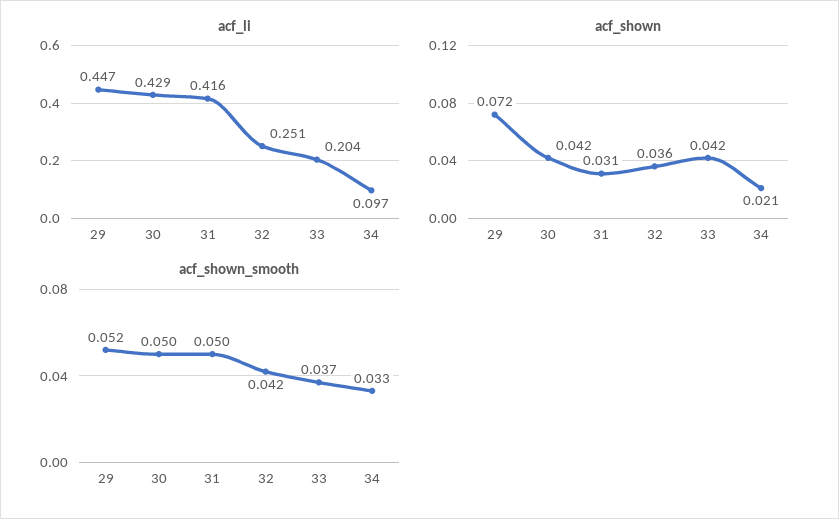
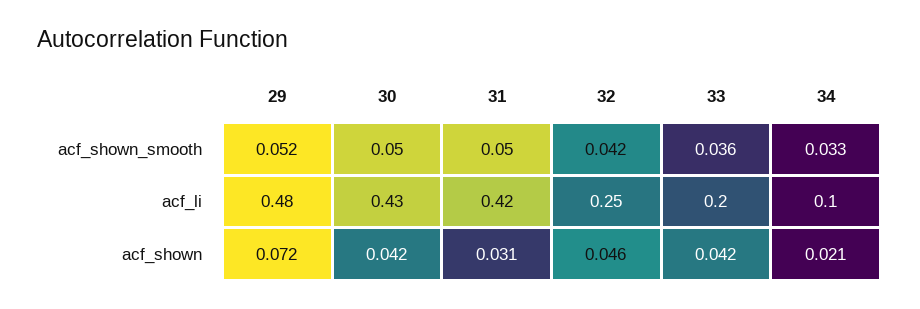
  {
    "acf_li": {
-     "29": 0.447,
+     "29": 0.48,
      "30": 0.429,
      "31": 0.416,
      "32": 0.251,
      "33": 0.204,
      "34": 0.097
    },
    "acf_shown": {
      "29": 0.072,
      "30": 0.042,
      "31": 0.031,
-     "32": 0.036,
+     "32": 0.046,
      "33": 0.042,
      "34": 0.021
    },
    "acf_shown_smooth": {
      "29": 0.052,
      "30": 0.05,
      "31": 0.05,
      "32": 0.042,
-     "33": 0.037,
+     "33": 0.036,
      "34": 0.033
    }
  }

